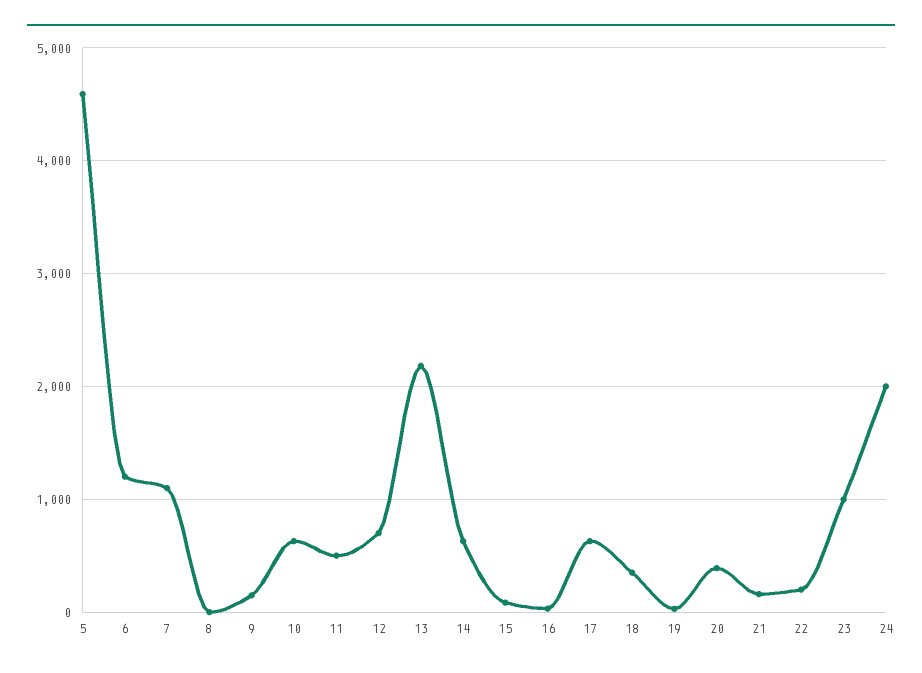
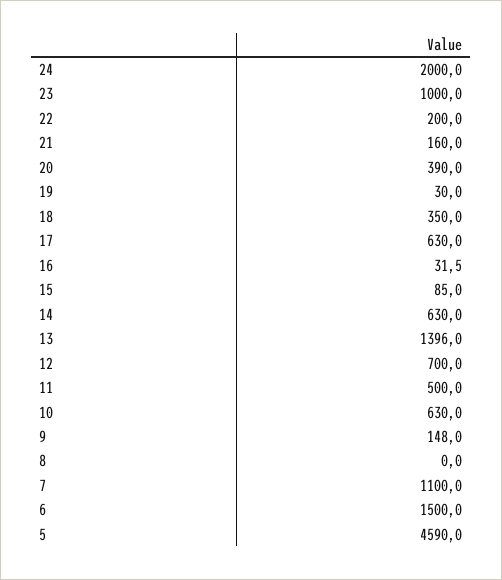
  {
    "5": 4590,
-   "6": 1200,
+   "6": 1500,
    "7": 1100,
    "8": 0,
    "9": 148,
    "10": 630,
    "11": 500,
    "12": 700,
-   "13": 2200,
+   "13": 1396,
    "14": 630,
    "15": 85,
    "16": 31.5,
    "17": 630,
    "18": 350,
    "19": 30,
    "20": 390,
    "21": 160,
    "22": 200,
    "23": 1000,
    "24": 2000
  }

